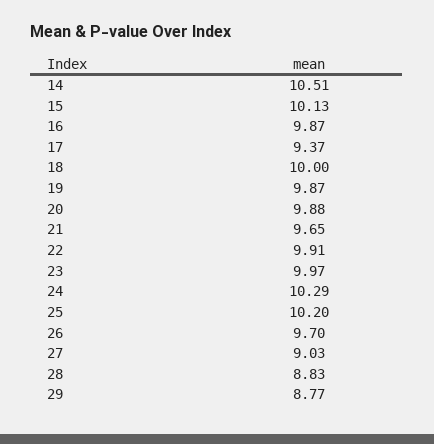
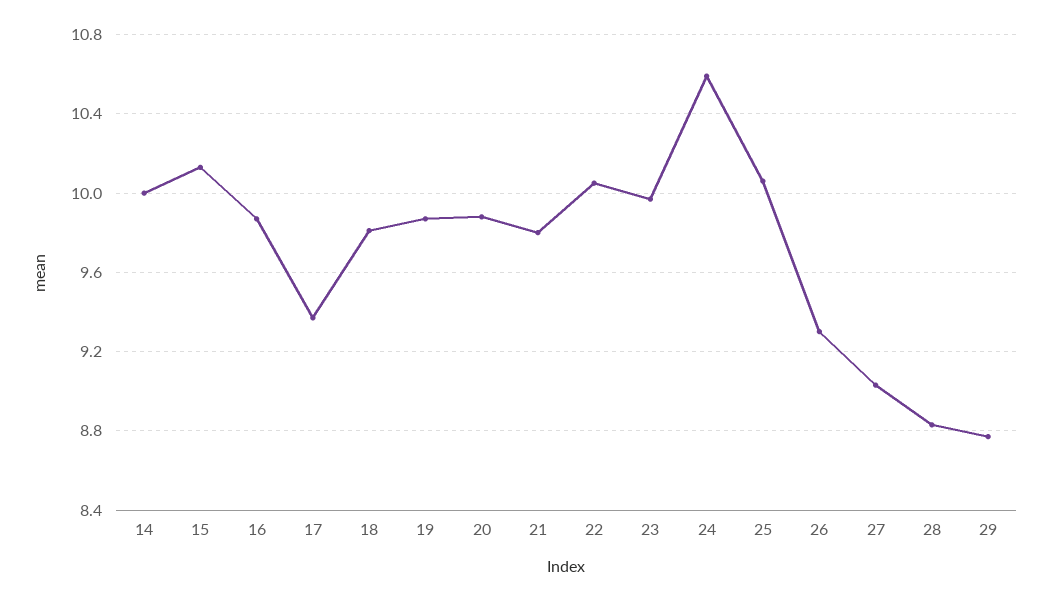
  {
-   "14": 10.51,
+   "14": 10,
    "15": 10.13,
    "16": 9.87,
    "17": 9.37,
-   "18": 10,
+   "18": 9.8,
    "19": 9.87,
    "20": 9.88,
-   "21": 9.65,
+   "21": 9.8,
-   "22": 9.91,
+   "22": 10.05,
    "23": 9.97,
-   "24": 10.29,
+   "24": 10.6,
-   "25": 10.2,
+   "25": 10.05,
-   "26": 9.7,
+   "26": 9.3,
    "27": 9.03,
    "28": 8.83,
    "29": 8.77
  }

